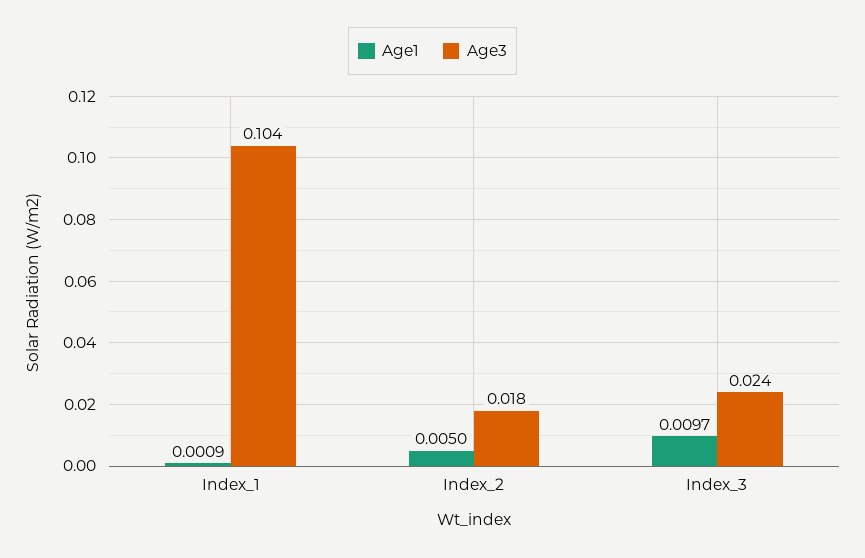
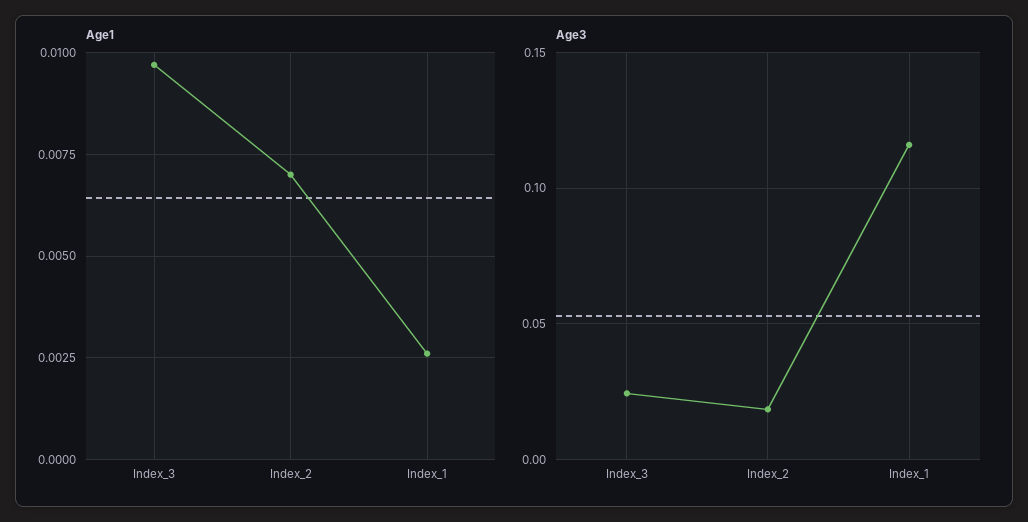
  {
    "Age1": {
-     "Index_1": 0.0009,
+     "Index_1": 0.0025,
-     "Index_2": 0.005,
+     "Index_2": 0.007,
      "Index_3": 0.0097
    },
    "Age3": {
-     "Index_1": 0.104,
+     "Index_1": 0.115,
      "Index_2": 0.018,
      "Index_3": 0.024
    }
  }

